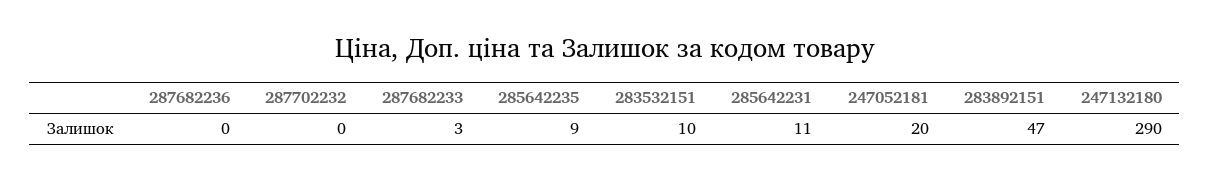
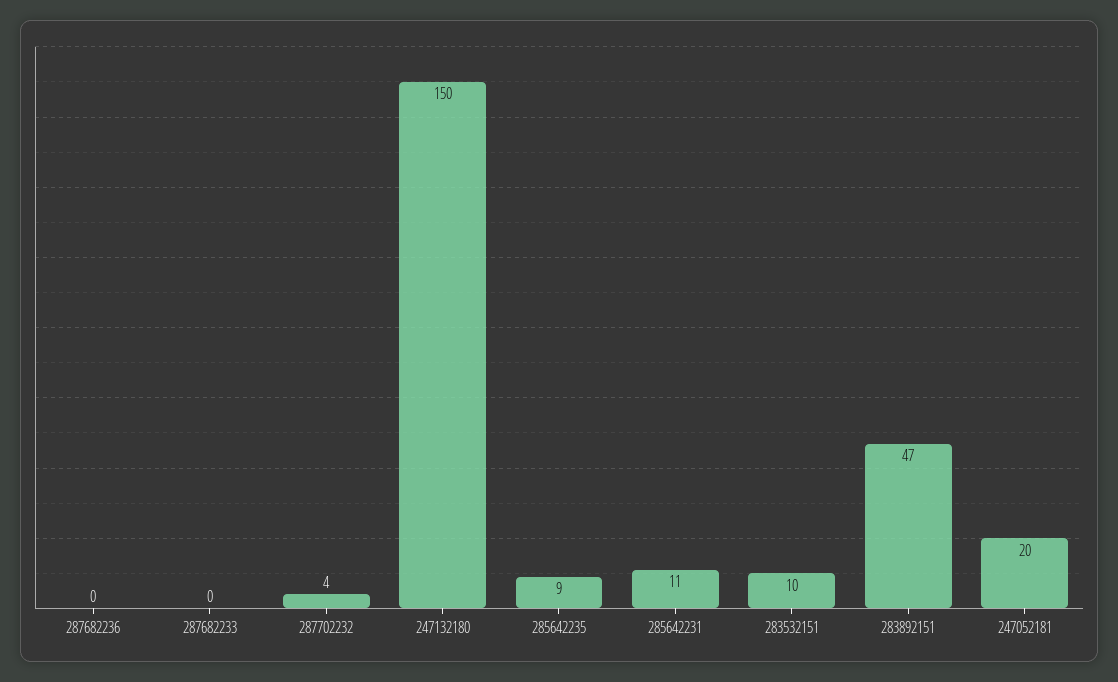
  {
    "287682236": 0,
-   "287702232": 0,
+   "287702232": 4,
-   "287682233": 3,
+   "287682233": 0,
    "285642235": 9,
    "283532151": 10,
    "285642231": 11,
    "247052181": 20,
    "283892151": 47,
-   "247132180": 290
+   "247132180": 150
  }

